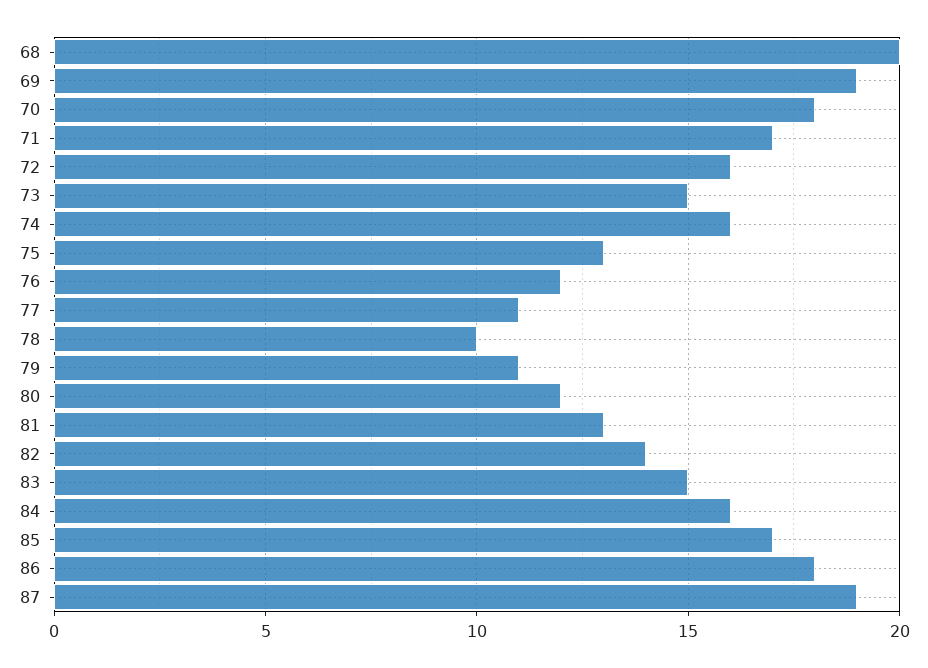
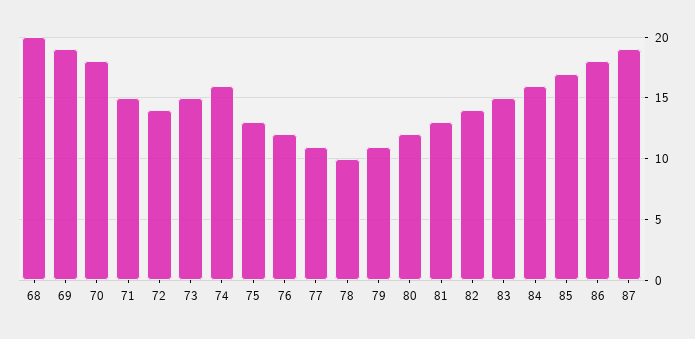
  {
    "68": 20,
    "69": 19,
    "70": 18,
-   "71": 17,
+   "71": 15,
-   "72": 16,
+   "72": 14,
    "73": 15,
    "74": 16,
    "75": 13,
    "76": 12,
    "77": 11,
    "78": 10,
    "79": 11,
    "80": 12,
    "81": 13,
    "82": 14,
    "83": 15,
    "84": 16,
    "85": 17,
    "86": 18,
    "87": 19
  }

